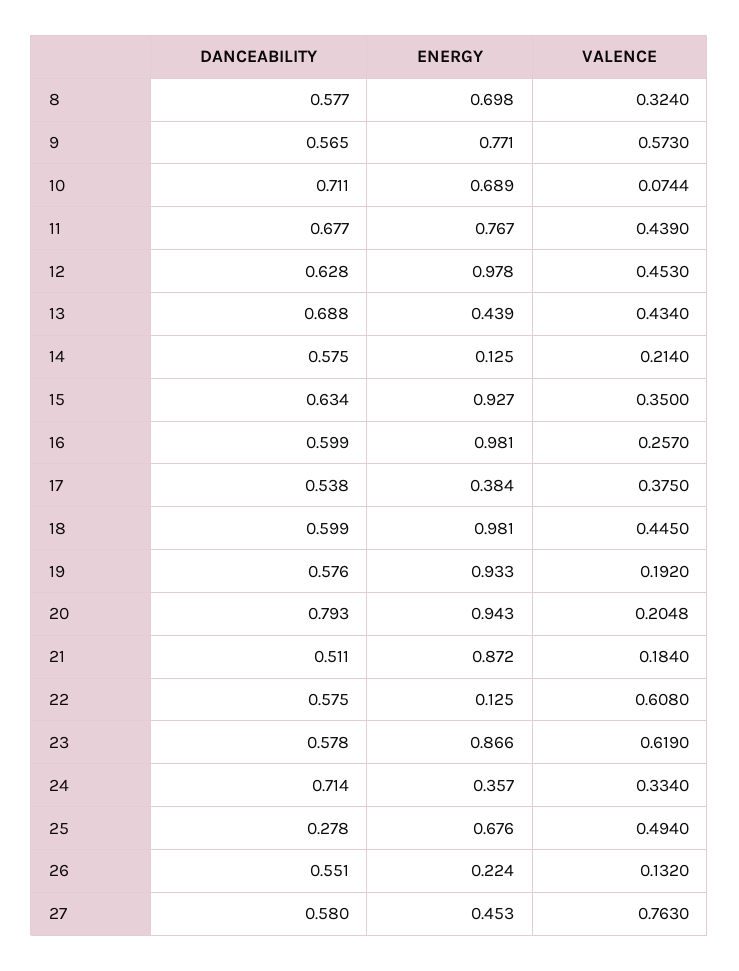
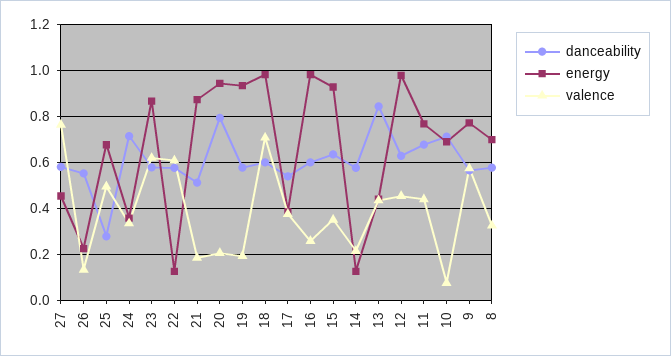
  {
    "DANCEABILITY": {
      "8": 0.577,
      "9": 0.565,
      "10": 0.711,
      "11": 0.677,
      "12": 0.628,
-     "13": 0.688,
+     "13": 0.85,
      "14": 0.575,
      "15": 0.634,
      "16": 0.599,
      "17": 0.538,
      "18": 0.599,
      "19": 0.576,
      "20": 0.793,
      "21": 0.511,
      "22": 0.575,
      "23": 0.578,
      "24": 0.714,
      "25": 0.278,
      "26": 0.551,
      "27": 0.58
    },
    "ENERGY": {
      "8": 0.698,
      "9": 0.771,
      "10": 0.689,
      "11": 0.767,
      "12": 0.978,
      "13": 0.439,
      "14": 0.125,
      "15": 0.927,
      "16": 0.981,
      "17": 0.384,
      "18": 0.981,
      "19": 0.933,
      "20": 0.943,
      "21": 0.872,
      "22": 0.125,
      "23": 0.866,
      "24": 0.357,
      "25": 0.676,
      "26": 0.224,
      "27": 0.453
    },
    "VALENCE": {
      "8": 0.324,
      "9": 0.573,
      "10": 0.0744,
      "11": 0.439,
      "12": 0.453,
      "13": 0.434,
      "14": 0.214,
      "15": 0.35,
      "16": 0.257,
      "17": 0.375,
-     "18": 0.445,
+     "18": 0.7,
      "19": 0.192,
      "20": 0.2048,
      "21": 0.184,
      "22": 0.608,
      "23": 0.619,
      "24": 0.334,
      "25": 0.494,
      "26": 0.132,
      "27": 0.763
    }
  }

